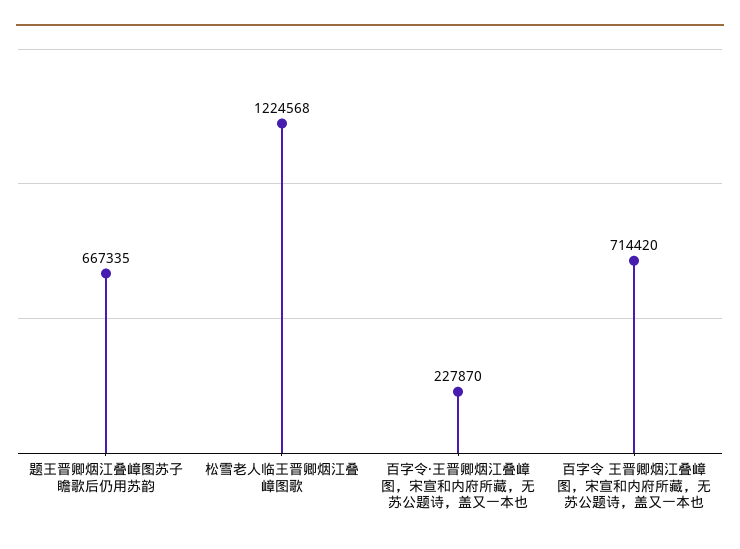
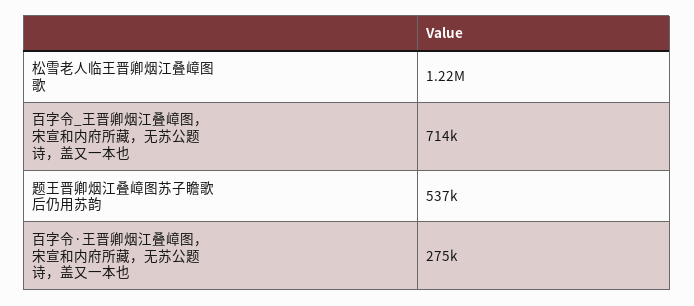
  {
-   "题王晋卿烟江叠嶂图苏子瞻歌后仍用苏韵": 667335,
+   "题王晋卿烟江叠嶂图苏子瞻歌后仍用苏韵": 537000,
    "松雪老人临王晋卿烟江叠嶂图歌": 1224568,
-   "百字令·王晋卿烟江叠嶂图，宋宣和内府所藏，无苏公题诗，盖又一本也": 227870,
+   "百字令·王晋卿烟江叠嶂图，宋宣和内府所藏，无苏公题诗，盖又一本也": 275000,
    "百字令 王晋卿烟江叠嶂图，宋宣和内府所藏，无苏公题诗，盖又一本也": 714420
  }

